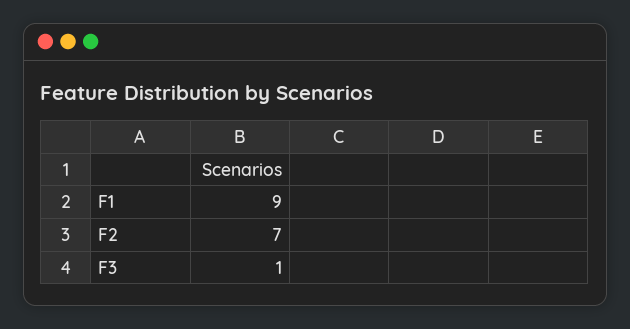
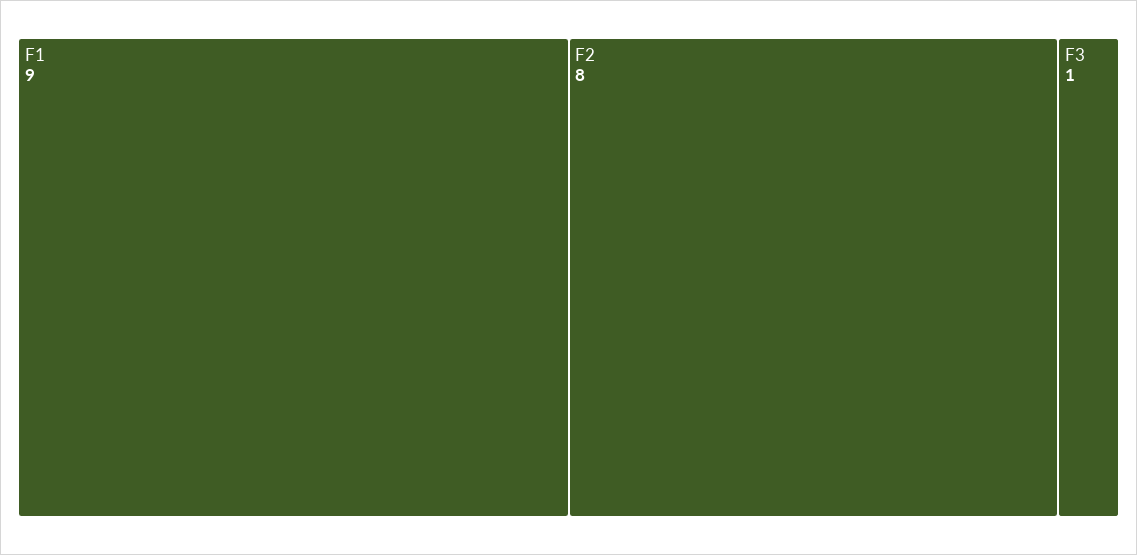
  {
    "F1": 9,
-   "F2": 7,
+   "F2": 8,
    "F3": 1
  }

